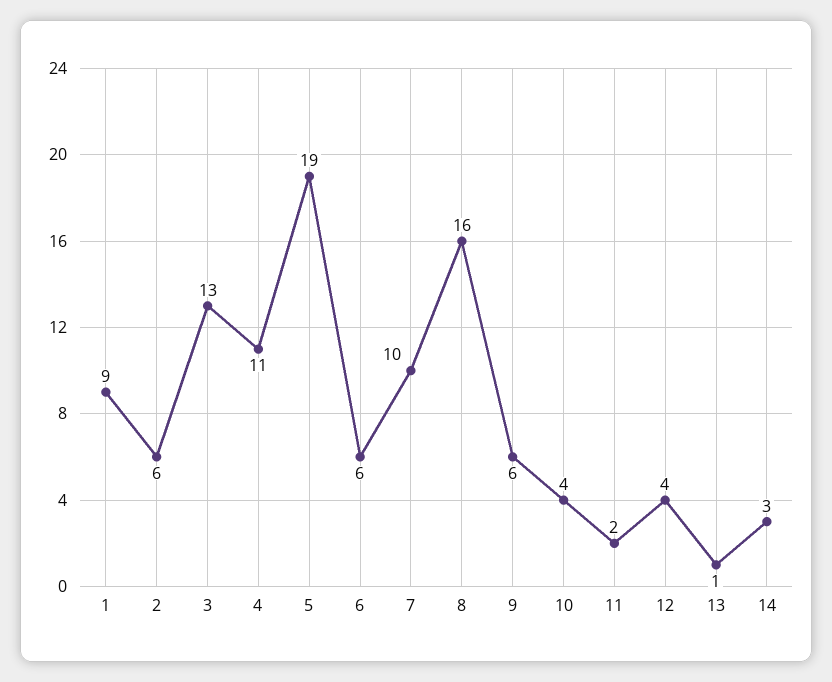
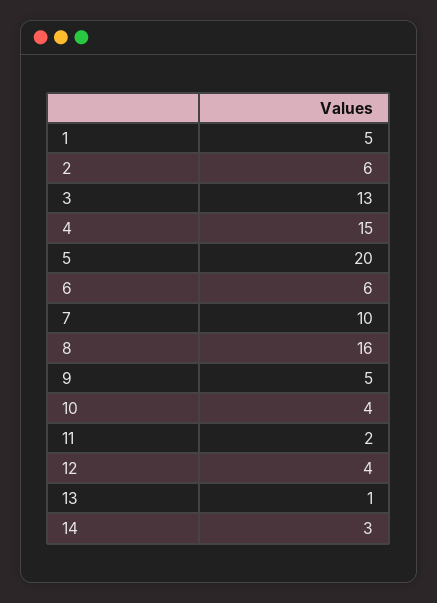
  {
-   "1": 9,
+   "1": 5,
    "2": 6,
    "3": 13,
-   "4": 11,
+   "4": 15,
-   "5": 19,
+   "5": 20,
    "6": 6,
    "7": 10,
    "8": 16,
-   "9": 6,
+   "9": 5,
    "10": 4,
    "11": 2,
    "12": 4,
    "13": 1,
    "14": 3
  }

